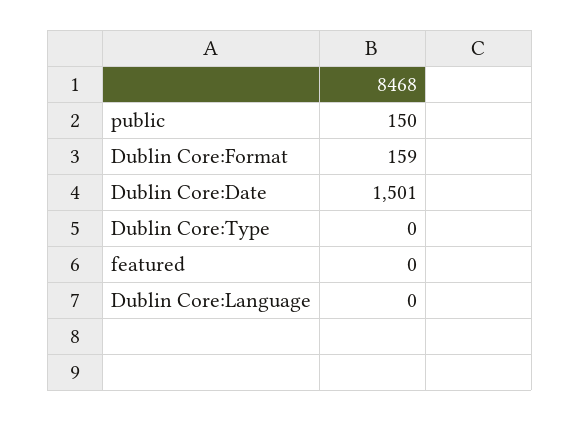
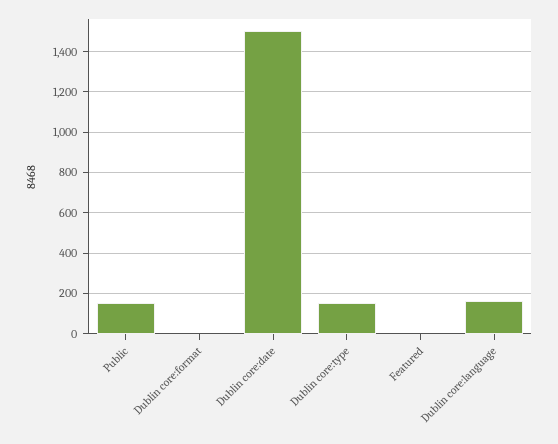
  {
    "public": 150,
-   "Dublin Core:Format": 159,
+   "Dublin Core:Format": 0,
    "Dublin Core:Date": 1501,
-   "Dublin Core:Type": 0,
+   "Dublin Core:Type": 150,
    "featured": 0,
-   "Dublin Core:Language": 0
+   "Dublin Core:Language": 150
  }

